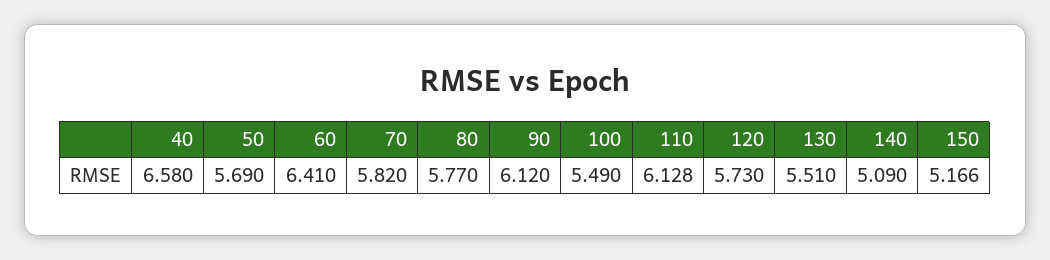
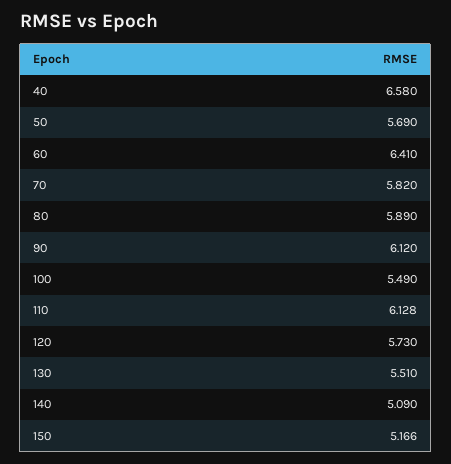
  {
    "40": 6.58,
    "50": 5.69,
    "60": 6.41,
    "70": 5.82,
-   "80": 5.77,
+   "80": 5.89,
    "90": 6.12,
    "100": 5.49,
    "110": 6.128,
    "120": 5.73,
    "130": 5.51,
    "140": 5.09,
    "150": 5.166
  }

